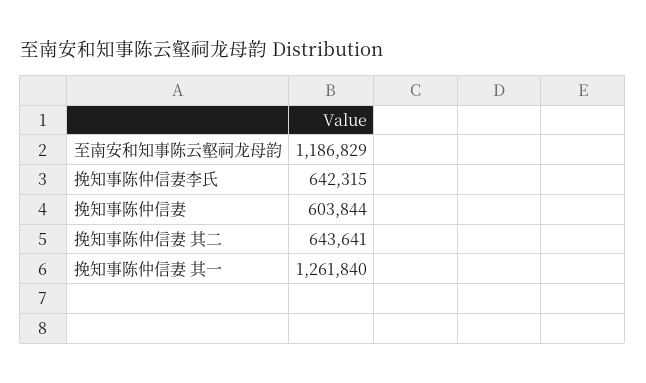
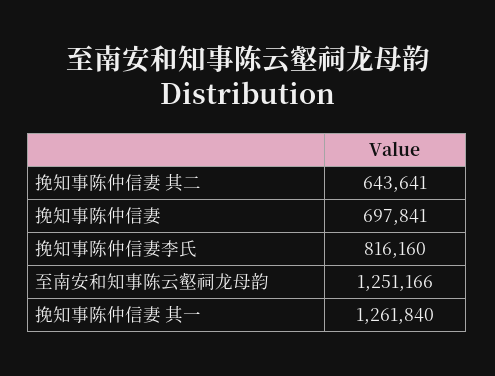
  {
-   "至南安和知事陈云壑祠龙母韵": 1186829,
+   "至南安和知事陈云壑祠龙母韵": 1251166,
-   "挽知事陈仲信妻李氏": 642315,
+   "挽知事陈仲信妻李氏": 816160,
-   "挽知事陈仲信妻": 603844,
+   "挽知事陈仲信妻": 697841,
    "挽知事陈仲信妻 其二": 643641,
    "挽知事陈仲信妻 其一": 1261840
  }

